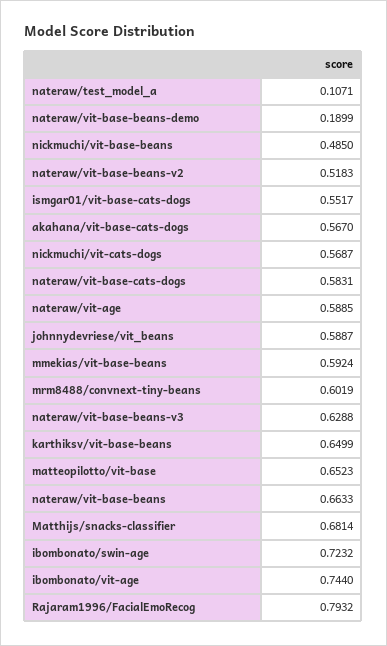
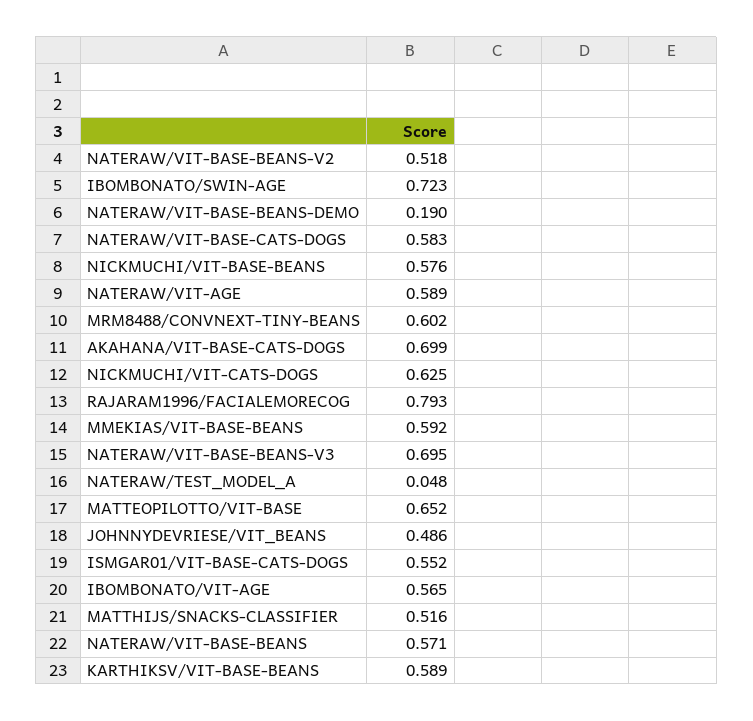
  {
-   "nateraw/test_model_a": 0.1071,
+   "nateraw/test_model_a": 0.048,
    "nateraw/vit-base-beans-demo": 0.1899,
-   "nickmuchi/vit-base-beans": 0.485,
+   "nickmuchi/vit-base-beans": 0.576,
    "nateraw/vit-base-beans-v2": 0.5183,
    "ismgar01/vit-base-cats-dogs": 0.5517,
-   "akahana/vit-base-cats-dogs": 0.567,
+   "akahana/vit-base-cats-dogs": 0.699,
-   "nickmuchi/vit-cats-dogs": 0.5687,
+   "nickmuchi/vit-cats-dogs": 0.625,
    "nateraw/vit-base-cats-dogs": 0.5831,
    "nateraw/vit-age": 0.5885,
-   "johnnydevriese/vit_beans": 0.5887,
+   "johnnydevriese/vit_beans": 0.486,
    "mmekias/vit-base-beans": 0.5924,
    "mrm8488/convnext-tiny-beans": 0.6019,
-   "nateraw/vit-base-beans-v3": 0.6288,
+   "nateraw/vit-base-beans-v3": 0.695,
-   "karthiksv/vit-base-beans": 0.6499,
+   "karthiksv/vit-base-beans": 0.589,
    "matteopilotto/vit-base": 0.6523,
-   "nateraw/vit-base-beans": 0.6633,
+   "nateraw/vit-base-beans": 0.571,
-   "Matthijs/snacks-classifier": 0.6814,
+   "Matthijs/snacks-classifier": 0.516,
    "ibombonato/swin-age": 0.7232,
-   "ibombonato/vit-age": 0.744,
+   "ibombonato/vit-age": 0.565,
    "Rajaram1996/FacialEmoRecog": 0.7932
  }

